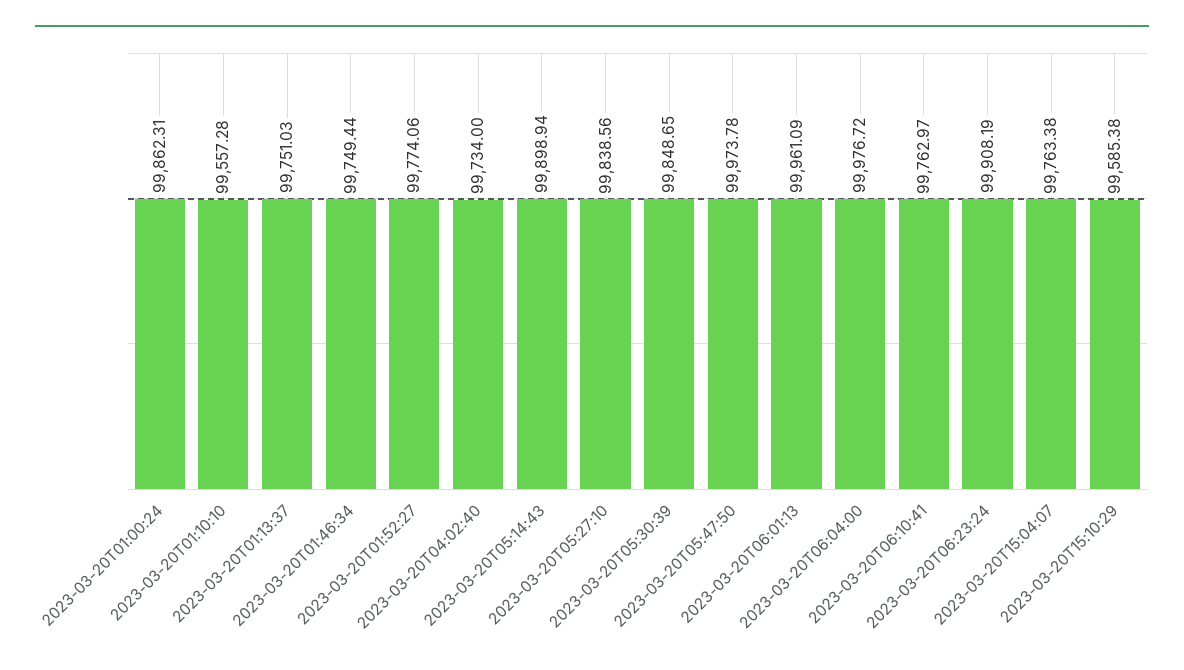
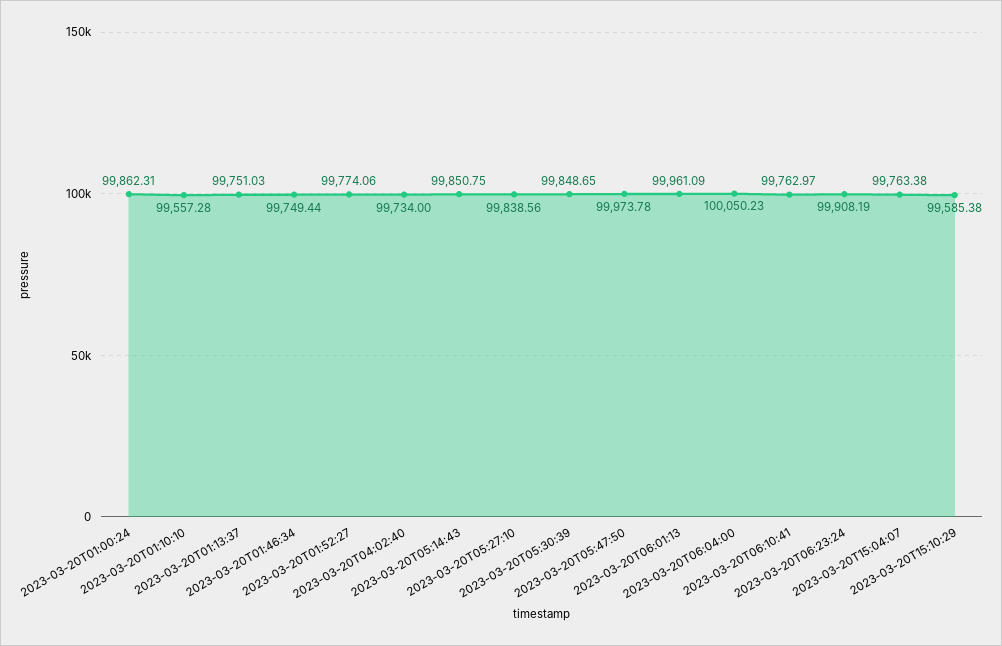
  {
    "2023-03-20T01:00:24": 99862.31,
    "2023-03-20T01:10:10": 99557.28,
    "2023-03-20T01:13:37": 99751.03,
    "2023-03-20T01:46:34": 99749.44,
    "2023-03-20T01:52:27": 99774.06,
    "2023-03-20T04:02:40": 99734,
-   "2023-03-20T05:14:43": 99898.94,
+   "2023-03-20T05:14:43": 99850.75,
    "2023-03-20T05:27:10": 99838.56,
    "2023-03-20T05:30:39": 99848.65,
    "2023-03-20T05:47:50": 99973.78,
    "2023-03-20T06:01:13": 99961.09,
-   "2023-03-20T06:04:00": 99976.72,
+   "2023-03-20T06:04:00": 100050.23,
    "2023-03-20T06:10:41": 99762.97,
    "2023-03-20T06:23:24": 99908.19,
    "2023-03-20T15:04:07": 99763.38,
    "2023-03-20T15:10:29": 99585.38
  }

